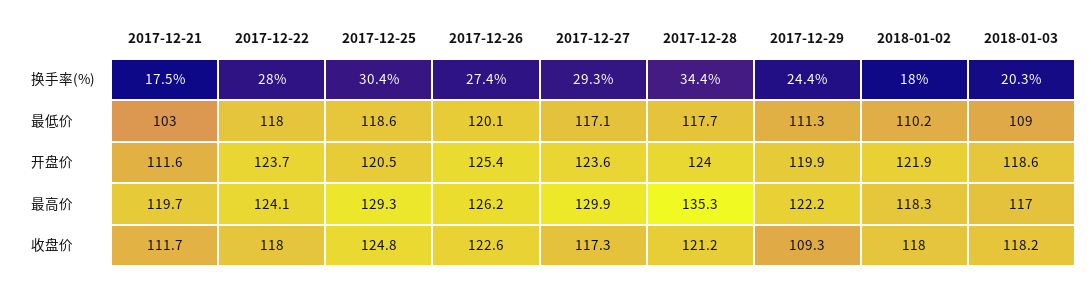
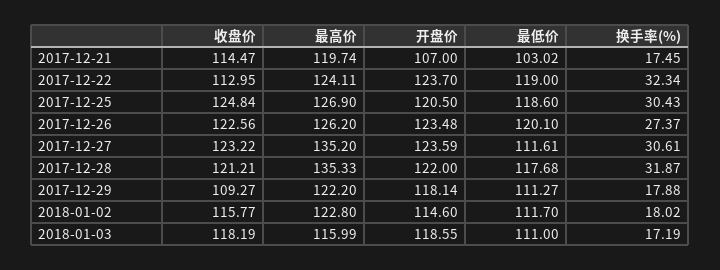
  {
    "2017-12-21": {
      "换手率(%)": 17.45,
      "最低价": 103.02,
-     "开盘价": 111.6,
+     "开盘价": 107,
      "最高价": 119.74,
-     "收盘价": 111.7
+     "收盘价": 114.47
    },
    "2017-12-22": {
-     "换手率(%)": 28,
+     "换手率(%)": 32.34,
-     "最低价": 118,
+     "最低价": 119,
      "开盘价": 123.7,
      "最高价": 124.11,
-     "收盘价": 118
+     "收盘价": 112.95
    },
    "2017-12-25": {
      "换手率(%)": 30.43,
      "最低价": 118.6,
      "开盘价": 120.5,
-     "最高价": 129.3,
+     "最高价": 126.9,
      "收盘价": 124.84
    },
    "2017-12-26": {
      "换手率(%)": 27.37,
      "最低价": 120.1,
-     "开盘价": 125.4,
+     "开盘价": 123.48,
      "最高价": 126.2,
      "收盘价": 122.56
    },
    "2017-12-27": {
-     "换手率(%)": 29.3,
+     "换手率(%)": 30.61,
-     "最低价": 117.1,
+     "最低价": 111.61,
      "开盘价": 123.59,
-     "最高价": 129.9,
+     "最高价": 135.2,
-     "收盘价": 117.3
+     "收盘价": 123.22
    },
    "2017-12-28": {
-     "换手率(%)": 34.4,
+     "换手率(%)": 31.87,
      "最低价": 117.68,
-     "开盘价": 124,
+     "开盘价": 122,
      "最高价": 135.33,
      "收盘价": 121.21
    },
    "2017-12-29": {
-     "换手率(%)": 24.4,
+     "换手率(%)": 17.88,
      "最低价": 111.27,
-     "开盘价": 119.9,
+     "开盘价": 118.14,
      "最高价": 122.2,
      "收盘价": 109.27
    },
    "2018-01-02": {
      "换手率(%)": 18.02,
-     "最低价": 110.2,
+     "最低价": 111.7,
-     "开盘价": 121.9,
+     "开盘价": 114.6,
-     "最高价": 118.3,
+     "最高价": 122.8,
-     "收盘价": 118
+     "收盘价": 115.77
    },
    "2018-01-03": {
-     "换手率(%)": 20.3,
+     "换手率(%)": 17.19,
-     "最低价": 109,
+     "最低价": 111,
      "开盘价": 118.55,
-     "最高价": 117,
+     "最高价": 115.99,
      "收盘价": 118.19
    }
  }

